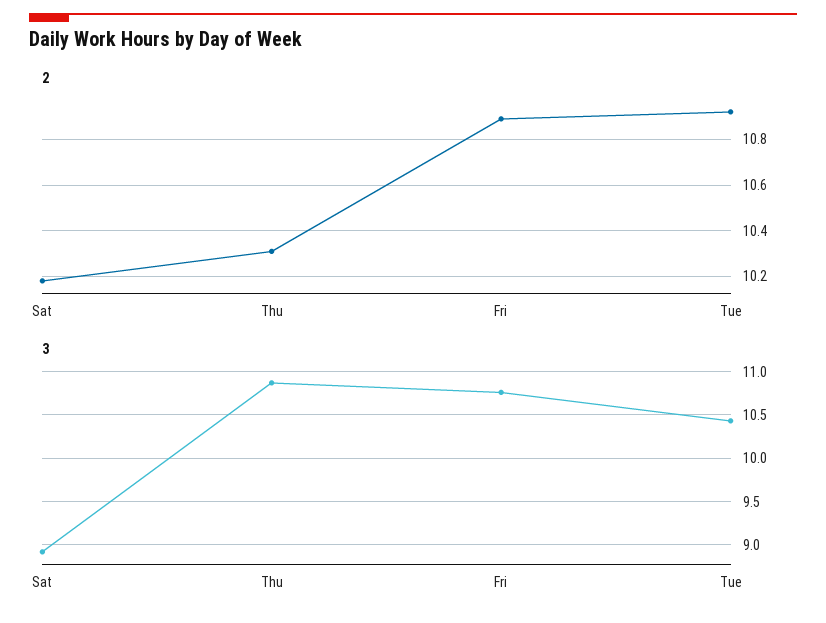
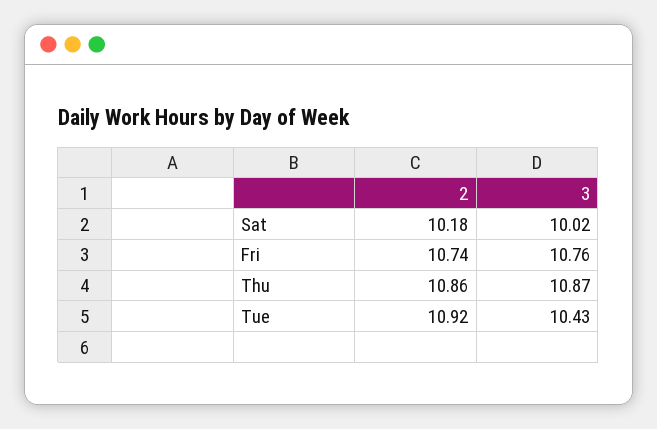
  {
    "2": {
      "Sat": 10.18,
-     "Thu": 10.3,
+     "Thu": 10.86,
-     "Fri": 10.9,
+     "Fri": 10.74,
      "Tue": 10.92
    },
    "3": {
-     "Sat": 8.9,
+     "Sat": 10.02,
      "Thu": 10.87,
      "Fri": 10.76,
      "Tue": 10.43
    }
  }

